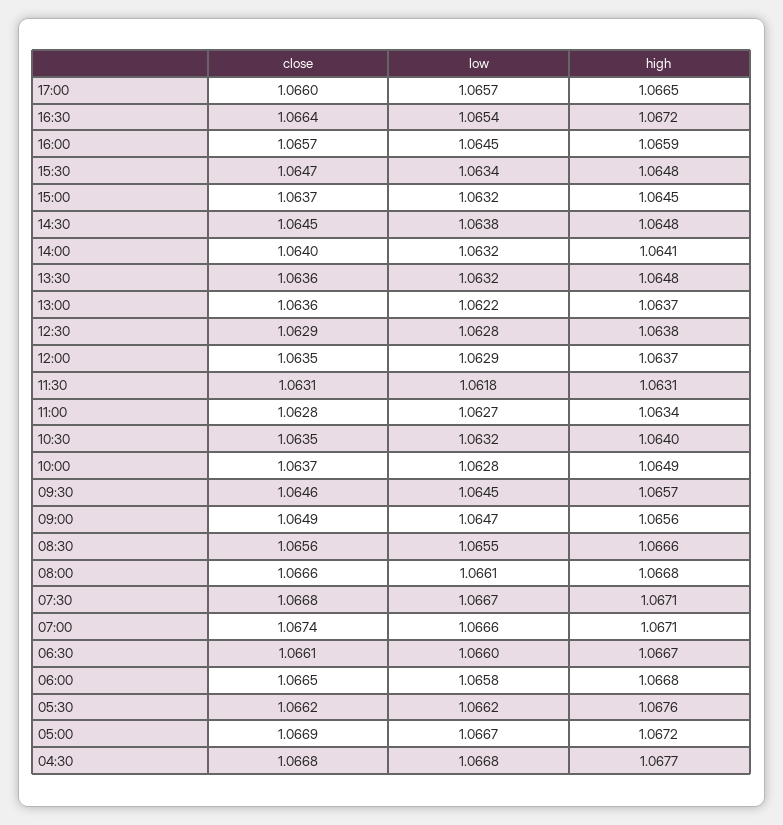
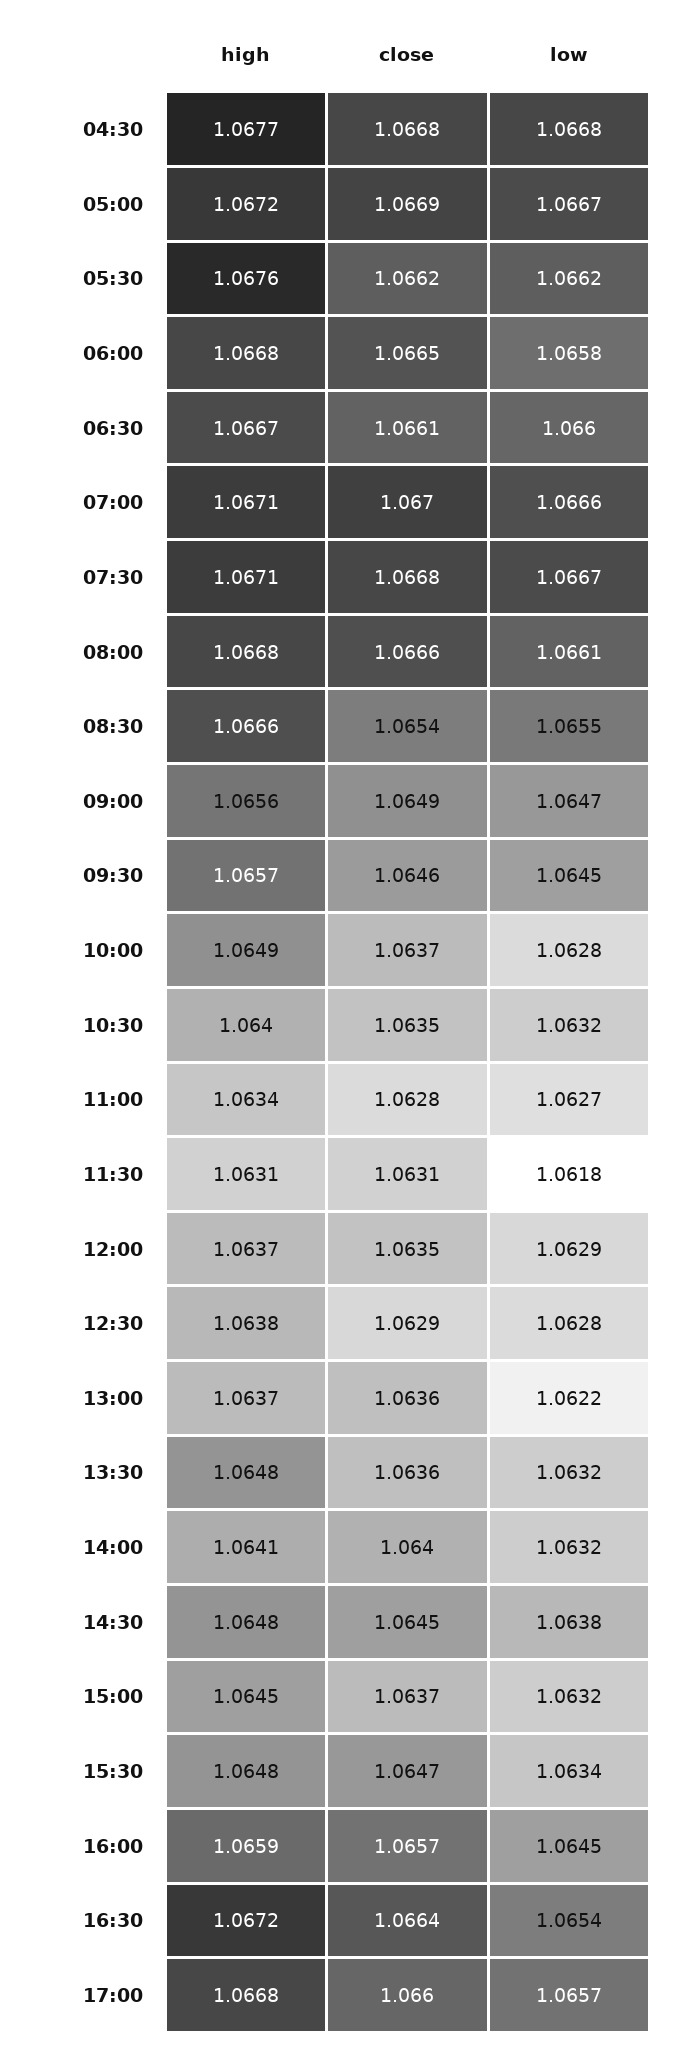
  {
    "close": {
      "17:00": 1.066,
      "16:30": 1.0664,
      "16:00": 1.0657,
      "15:30": 1.0647,
      "15:00": 1.0637,
      "14:30": 1.0645,
      "14:00": 1.064,
      "13:30": 1.0636,
      "13:00": 1.0636,
      "12:30": 1.0629,
      "12:00": 1.0635,
      "11:30": 1.0631,
      "11:00": 1.0628,
      "10:30": 1.0635,
      "10:00": 1.0637,
      "09:30": 1.0646,
      "09:00": 1.0649,
-     "08:30": 1.0656,
+     "08:30": 1.0654,
      "08:00": 1.0666,
      "07:30": 1.0668,
-     "07:00": 1.0674,
+     "07:00": 1.067,
      "06:30": 1.0661,
      "06:00": 1.0665,
      "05:30": 1.0662,
      "05:00": 1.0669,
      "04:30": 1.0668
    },
    "low": {
      "17:00": 1.0657,
      "16:30": 1.0654,
      "16:00": 1.0645,
      "15:30": 1.0634,
      "15:00": 1.0632,
      "14:30": 1.0638,
      "14:00": 1.0632,
      "13:30": 1.0632,
      "13:00": 1.0622,
      "12:30": 1.0628,
      "12:00": 1.0629,
      "11:30": 1.0618,
      "11:00": 1.0627,
      "10:30": 1.0632,
      "10:00": 1.0628,
      "09:30": 1.0645,
      "09:00": 1.0647,
      "08:30": 1.0655,
      "08:00": 1.0661,
      "07:30": 1.0667,
      "07:00": 1.0666,
      "06:30": 1.066,
      "06:00": 1.0658,
      "05:30": 1.0662,
      "05:00": 1.0667,
      "04:30": 1.0668
    },
    "high": {
-     "17:00": 1.0665,
+     "17:00": 1.0668,
      "16:30": 1.0672,
      "16:00": 1.0659,
      "15:30": 1.0648,
      "15:00": 1.0645,
      "14:30": 1.0648,
      "14:00": 1.0641,
      "13:30": 1.0648,
      "13:00": 1.0637,
      "12:30": 1.0638,
      "12:00": 1.0637,
      "11:30": 1.0631,
      "11:00": 1.0634,
      "10:30": 1.064,
      "10:00": 1.0649,
      "09:30": 1.0657,
      "09:00": 1.0656,
      "08:30": 1.0666,
      "08:00": 1.0668,
      "07:30": 1.0671,
      "07:00": 1.0671,
      "06:30": 1.0667,
      "06:00": 1.0668,
      "05:30": 1.0676,
      "05:00": 1.0672,
      "04:30": 1.0677
    }
  }

